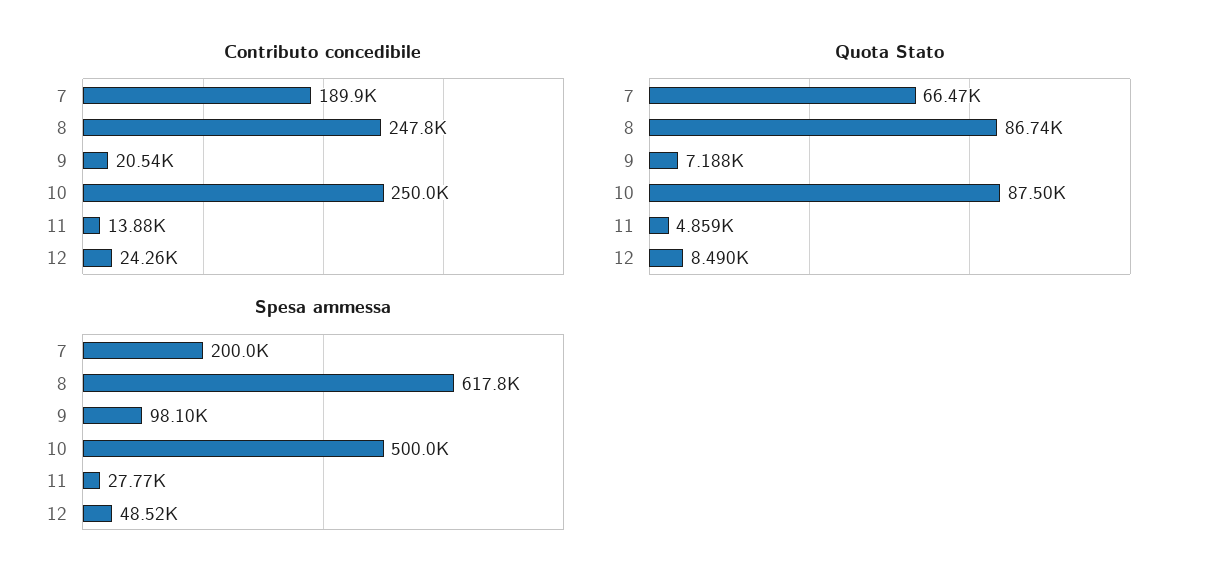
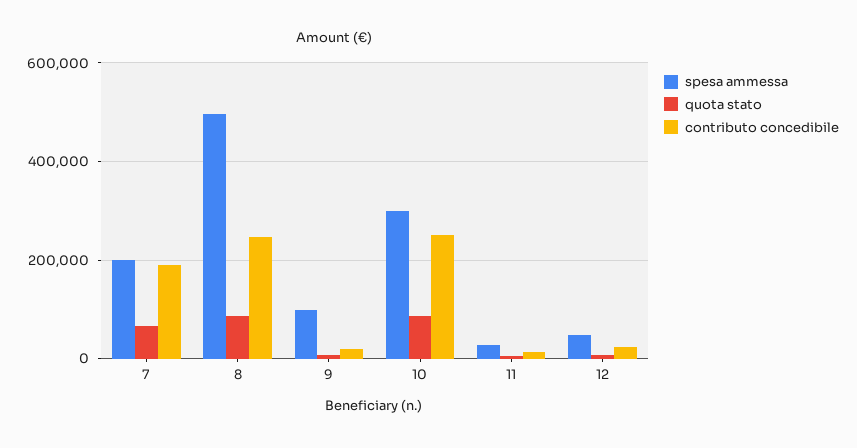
  {
    "Contributo concedibile": {
      "7": 189900,
      "8": 247800,
      "9": 20540,
      "10": 250000,
      "11": 13880,
      "12": 24260
    },
    "Quota Stato": {
      "7": 66470,
      "8": 86740,
      "9": 7188,
      "10": 87500,
      "11": 4859,
      "12": 8490
    },
    "Spesa ammessa": {
      "7": 200000,
-     "8": 617800,
+     "8": 500000,
      "9": 98100,
-     "10": 500000,
+     "10": 300000,
      "11": 27770,
      "12": 48520
    }
  }

